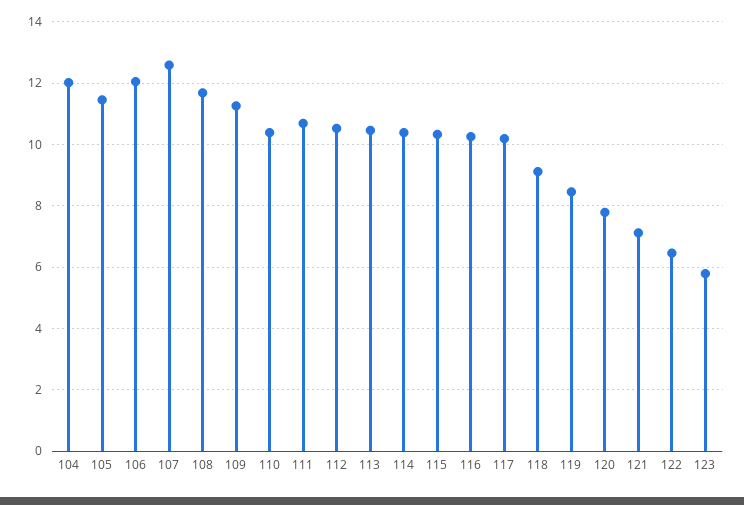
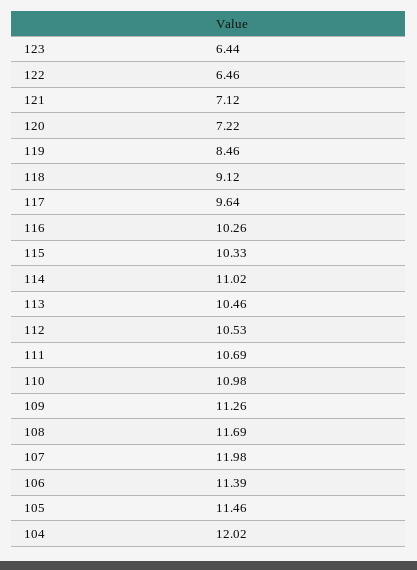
  {
    "104": 12.02,
    "105": 11.46,
-   "106": 12,
+   "106": 11.39,
-   "107": 12.6,
+   "107": 11.98,
    "108": 11.69,
    "109": 11.26,
-   "110": 10.4,
+   "110": 10.98,
    "111": 10.69,
    "112": 10.53,
    "113": 10.46,
-   "114": 10.4,
+   "114": 11.02,
    "115": 10.33,
    "116": 10.26,
-   "117": 10.2,
+   "117": 9.64,
    "118": 9.12,
    "119": 8.46,
-   "120": 7.8,
+   "120": 7.22,
    "121": 7.12,
    "122": 6.46,
-   "123": 5.8
+   "123": 6.44
  }

